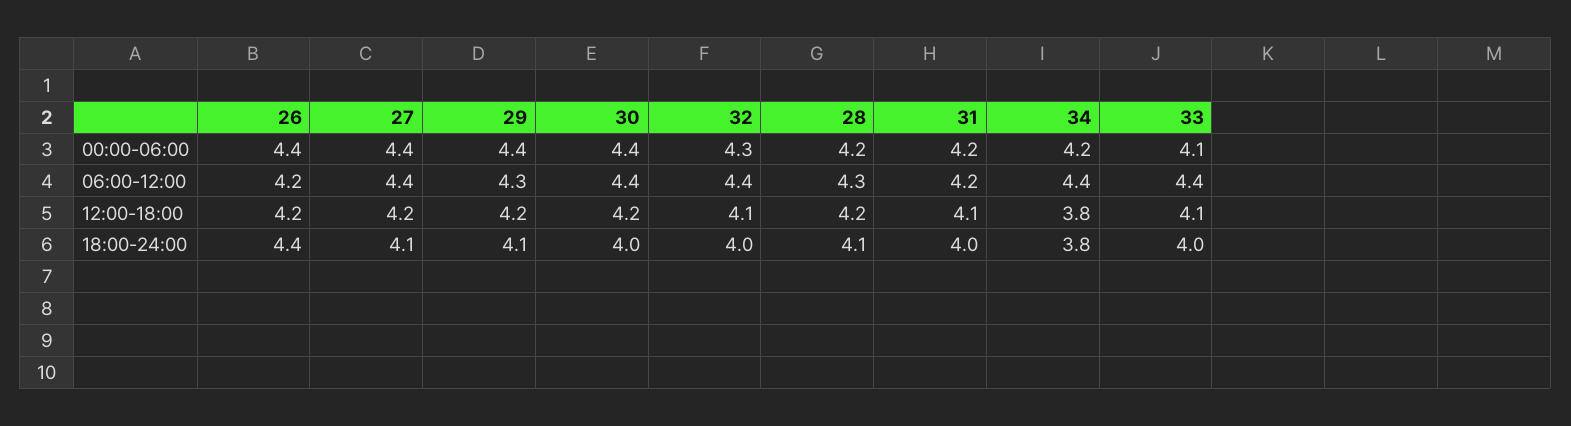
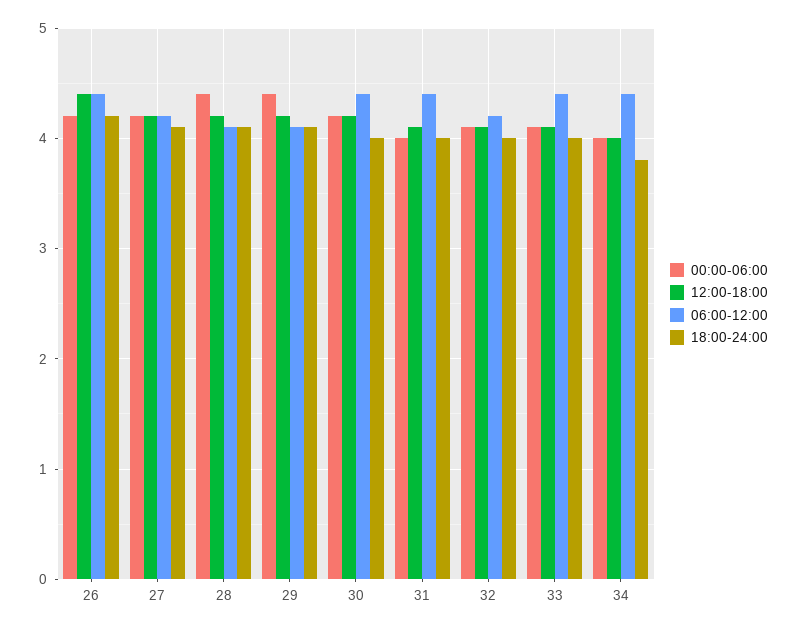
  {
    "00:00-06:00": {
-     "26": 4.4,
+     "26": 4.2,
-     "27": 4.4,
+     "27": 4.2,
      "29": 4.4,
-     "30": 4.4,
+     "30": 4.2,
-     "32": 4.3,
+     "32": 4.1,
-     "28": 4.2,
+     "28": 4.4,
-     "31": 4.2,
+     "31": 4,
-     "34": 4.2,
+     "34": 4,
      "33": 4.1
    },
    "06:00-12:00": {
-     "26": 4.2,
+     "26": 4.4,
-     "27": 4.4,
+     "27": 4.2,
-     "29": 4.3,
+     "29": 4.1,
      "30": 4.4,
-     "32": 4.4,
+     "32": 4.2,
-     "28": 4.3,
+     "28": 4.1,
-     "31": 4.2,
+     "31": 4.4,
      "34": 4.4,
      "33": 4.4
    },
    "12:00-18:00": {
-     "26": 4.2,
+     "26": 4.4,
      "27": 4.2,
      "29": 4.2,
      "30": 4.2,
      "32": 4.1,
      "28": 4.2,
      "31": 4.1,
-     "34": 3.8,
+     "34": 4,
      "33": 4.1
    },
    "18:00-24:00": {
-     "26": 4.4,
+     "26": 4.2,
      "27": 4.1,
      "29": 4.1,
      "30": 4,
      "32": 4,
      "28": 4.1,
      "31": 4,
      "34": 3.8,
      "33": 4
    }
  }

